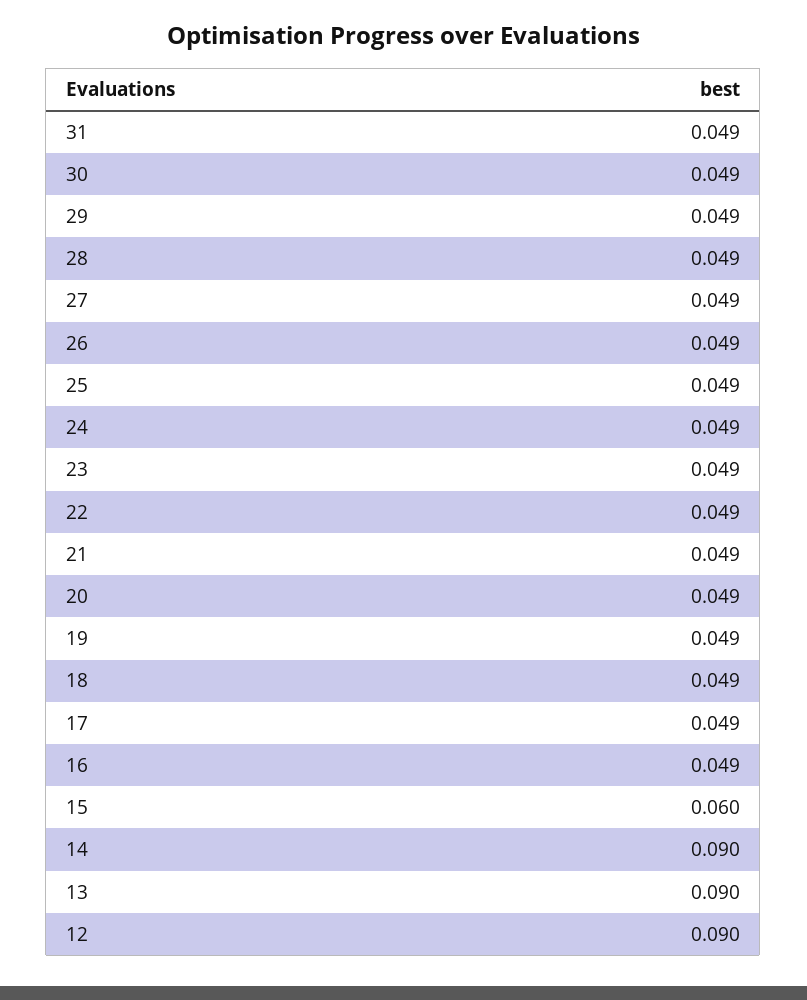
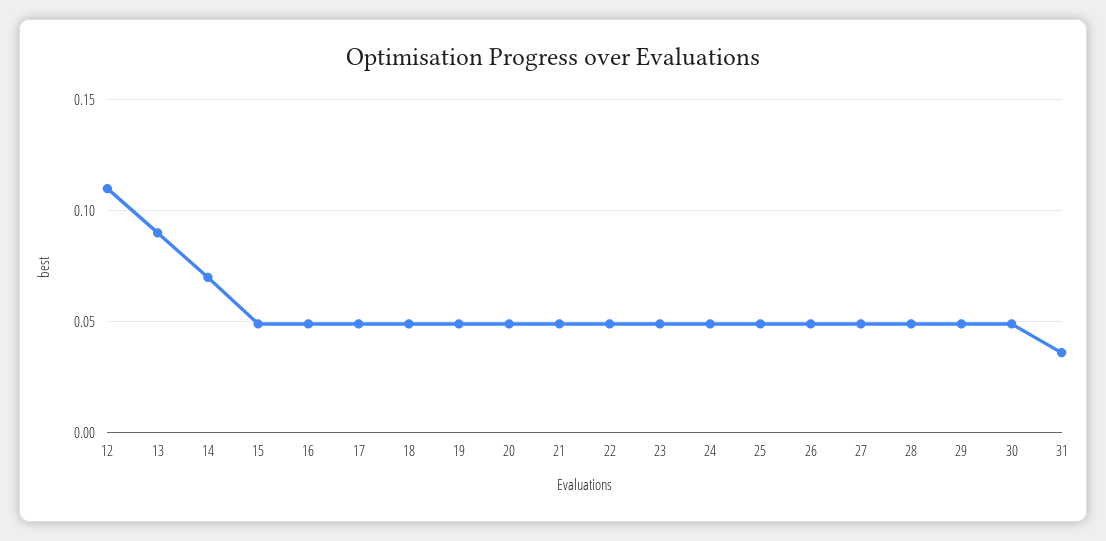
  {
-   "31": 0.049,
+   "31": 0.035,
    "30": 0.049,
    "29": 0.049,
    "28": 0.049,
    "27": 0.049,
    "26": 0.049,
    "25": 0.049,
    "24": 0.049,
    "23": 0.049,
    "22": 0.049,
    "21": 0.049,
    "20": 0.049,
    "19": 0.049,
    "18": 0.049,
    "17": 0.049,
    "16": 0.049,
-   "15": 0.06,
+   "15": 0.05,
-   "14": 0.09,
+   "14": 0.07,
    "13": 0.09,
-   "12": 0.09
+   "12": 0.11
  }

